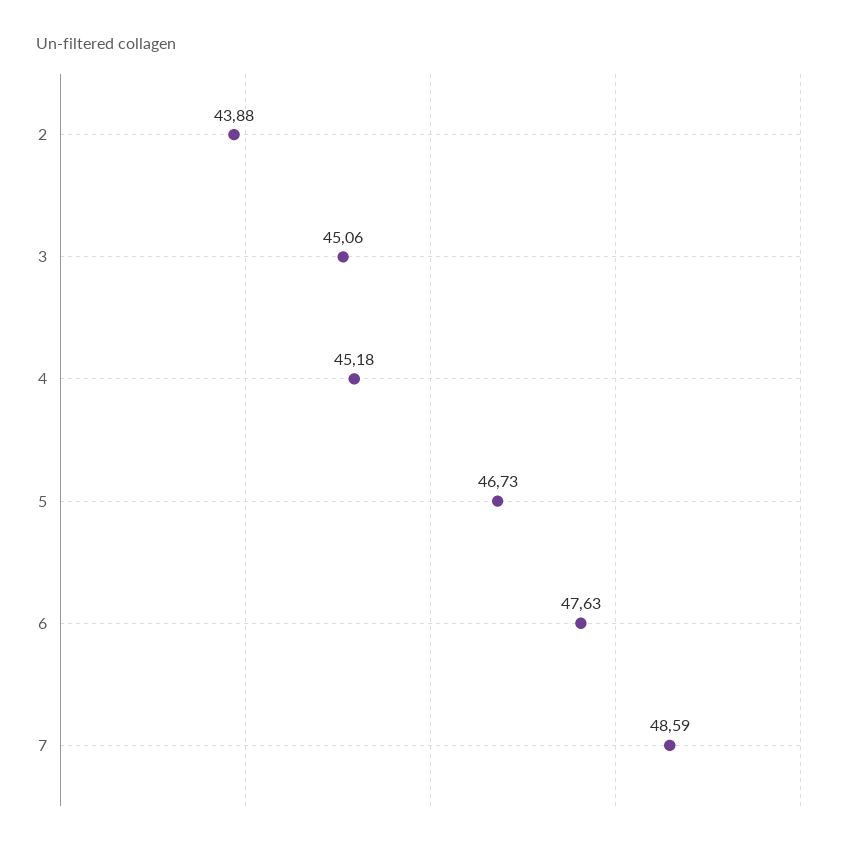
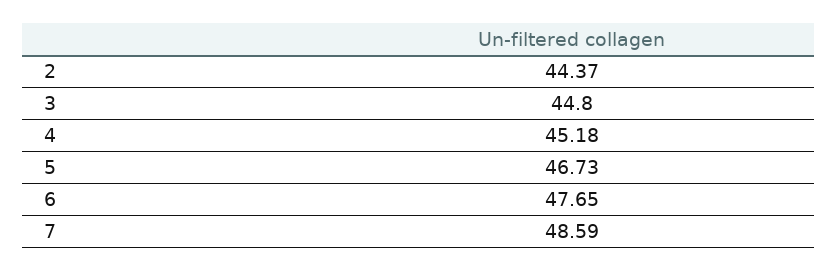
  {
-   "2": 43.88,
+   "2": 44.37,
-   "3": 45.06,
+   "3": 44.8,
    "4": 45.18,
    "5": 46.73,
-   "6": 47.63,
+   "6": 47.65,
    "7": 48.59
  }

